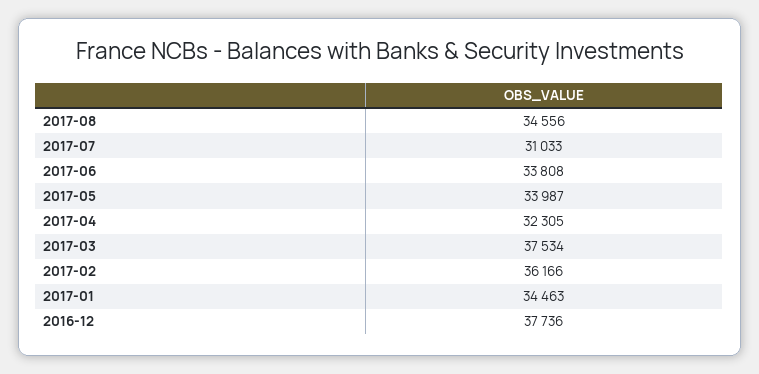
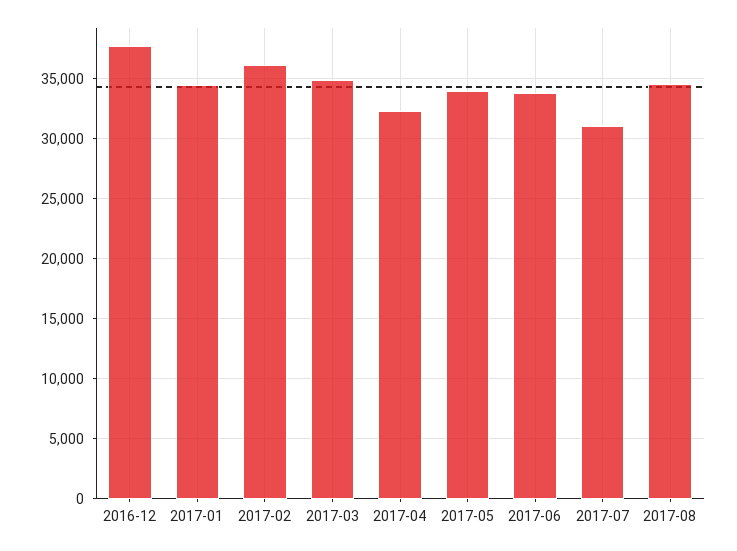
  {
    "2017-08": 34556,
    "2017-07": 31033,
    "2017-06": 33808,
    "2017-05": 33987,
    "2017-04": 32305,
-   "2017-03": 37534,
+   "2017-03": 35000,
    "2017-02": 36166,
    "2017-01": 34463,
    "2016-12": 37736
  }

